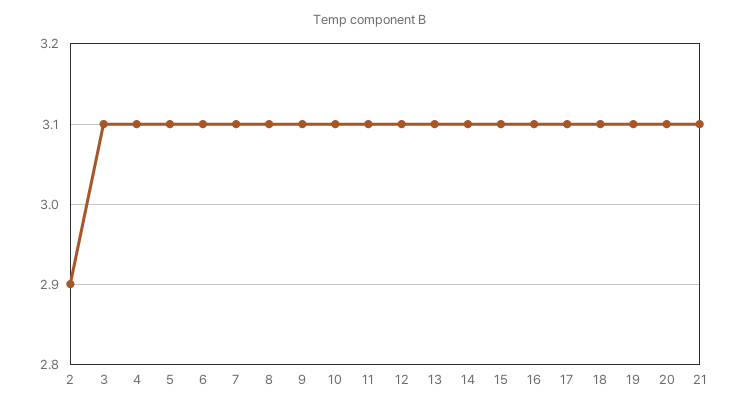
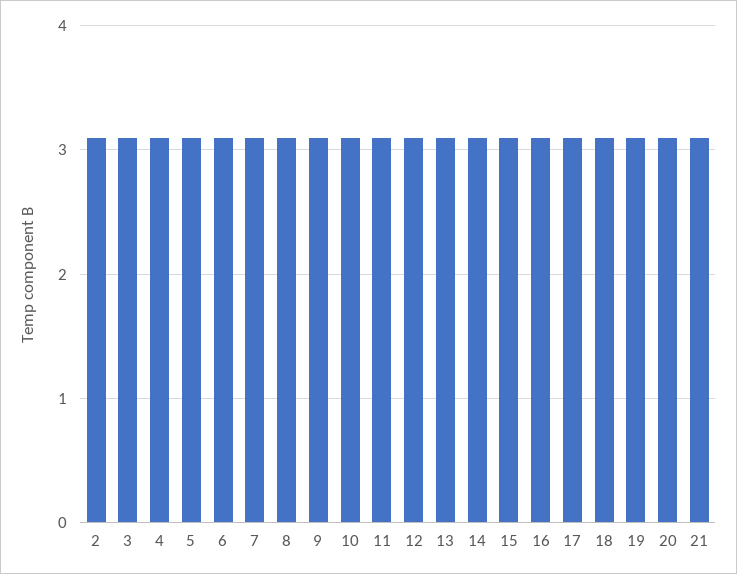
  {
-   "2": 2.9,
+   "2": 3.1,
    "3": 3.1,
    "4": 3.1,
    "5": 3.1,
    "6": 3.1,
    "7": 3.1,
    "8": 3.1,
    "9": 3.1,
    "10": 3.1,
    "11": 3.1,
    "12": 3.1,
    "13": 3.1,
    "14": 3.1,
    "15": 3.1,
    "16": 3.1,
    "17": 3.1,
    "18": 3.1,
    "19": 3.1,
    "20": 3.1,
    "21": 3.1
  }

